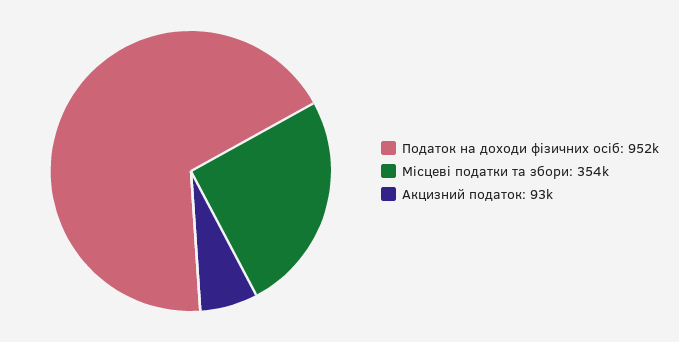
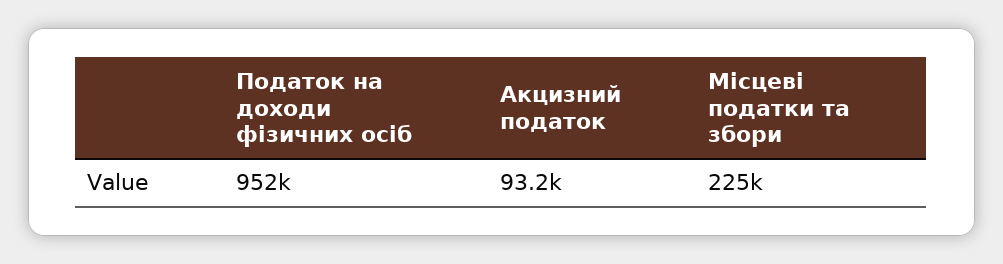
  {
    "Податок на доходи фізичних осіб": 952000,
-   "Місцеві податки та збори": 354000,
+   "Місцеві податки та збори": 225000,
    "Акцизний податок": 93200
  }

